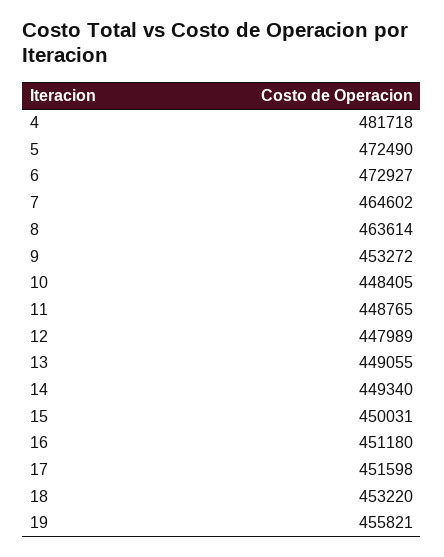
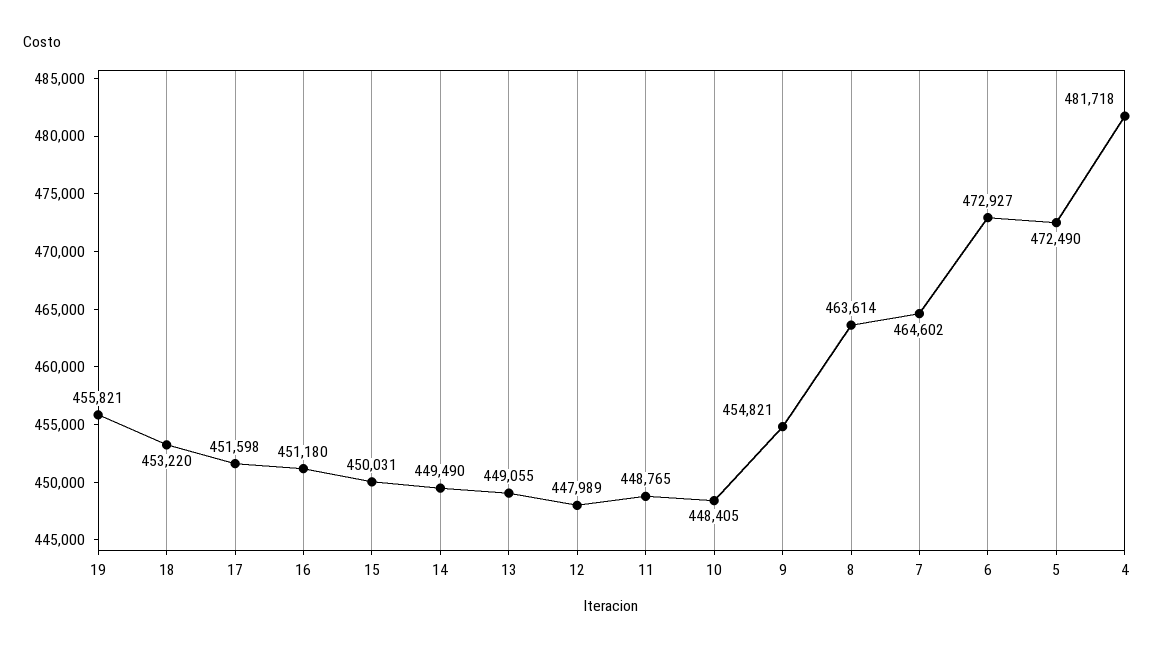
  {
    "4": 481718,
    "5": 472490,
    "6": 472927,
    "7": 464602,
    "8": 463614,
-   "9": 453272,
+   "9": 454821,
    "10": 448405,
    "11": 448765,
    "12": 447989,
    "13": 449055,
-   "14": 449340,
+   "14": 449490,
    "15": 450031,
    "16": 451180,
    "17": 451598,
    "18": 453220,
    "19": 455821
  }

